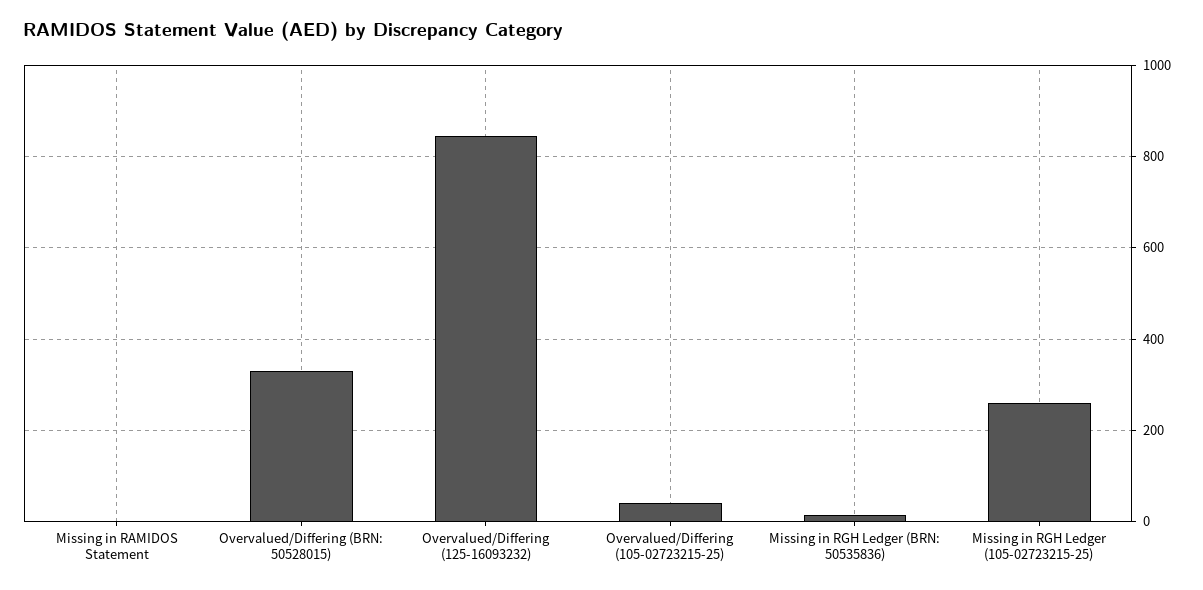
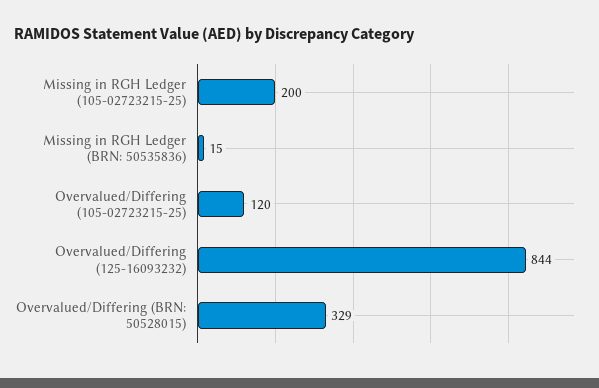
  {
-   "Missing in RAMIDOS Statement": 0,
    "Overvalued/Differing (BRN: 50528015)": 329,
    "Overvalued/Differing (125-16093232)": 844,
-   "Overvalued/Differing (105-02723215-25)": 40,
+   "Overvalued/Differing (105-02723215-25)": 120,
    "Missing in RGH Ledger (BRN: 50535836)": 15,
-   "Missing in RGH Ledger (105-02723215-25)": 260
+   "Missing in RGH Ledger (105-02723215-25)": 200
  }

